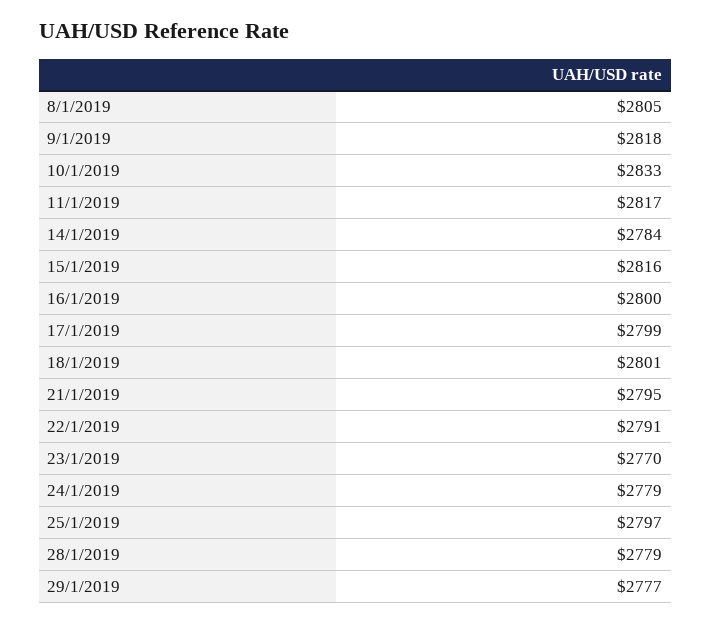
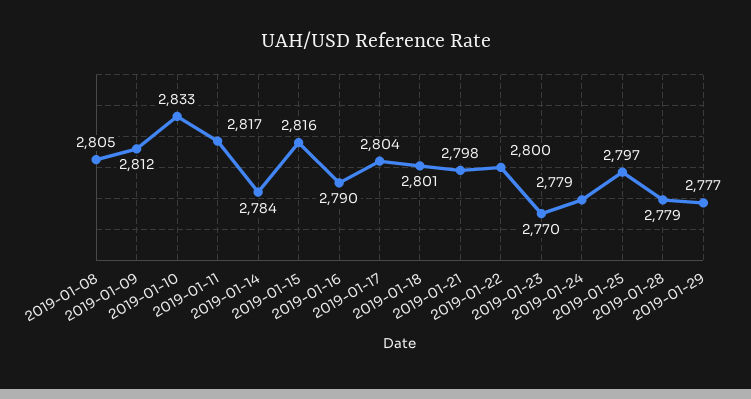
  {
    "8/1/2019": 2805,
-   "9/1/2019": 2818,
+   "9/1/2019": 2812,
    "10/1/2019": 2833,
    "11/1/2019": 2817,
    "14/1/2019": 2784,
    "15/1/2019": 2816,
-   "16/1/2019": 2800,
+   "16/1/2019": 2790,
-   "17/1/2019": 2799,
+   "17/1/2019": 2804,
    "18/1/2019": 2801,
-   "21/1/2019": 2795,
+   "21/1/2019": 2798,
-   "22/1/2019": 2791,
+   "22/1/2019": 2800,
    "23/1/2019": 2770,
    "24/1/2019": 2779,
    "25/1/2019": 2797,
    "28/1/2019": 2779,
    "29/1/2019": 2777
  }

